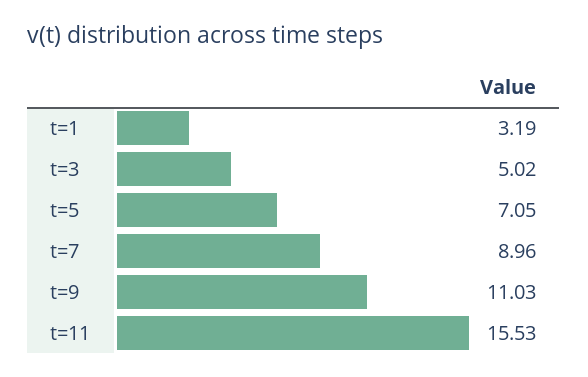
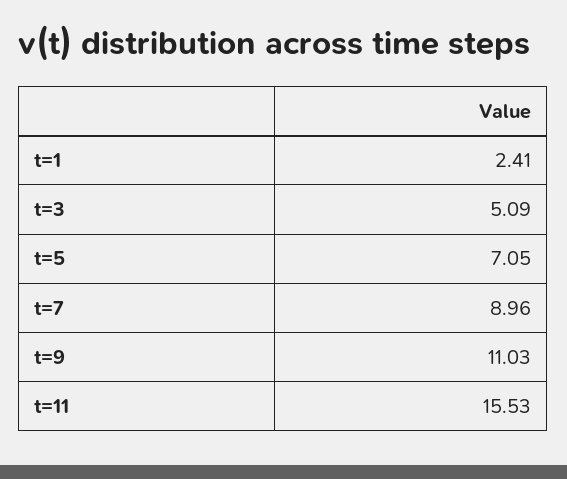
  {
-   "t=1": 3.19,
+   "t=1": 2.41,
-   "t=3": 5.02,
+   "t=3": 5.09,
    "t=5": 7.05,
    "t=7": 8.96,
    "t=9": 11.03,
    "t=11": 15.53
  }

